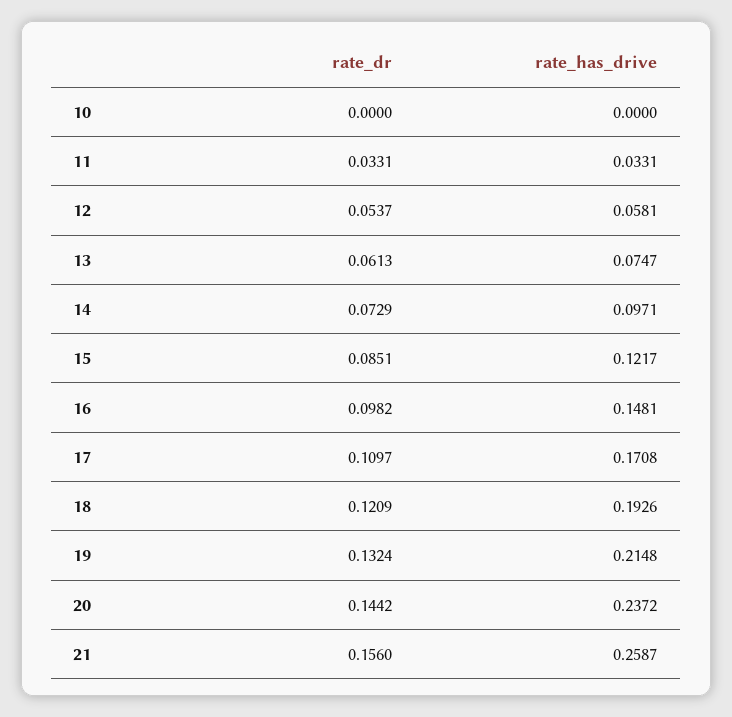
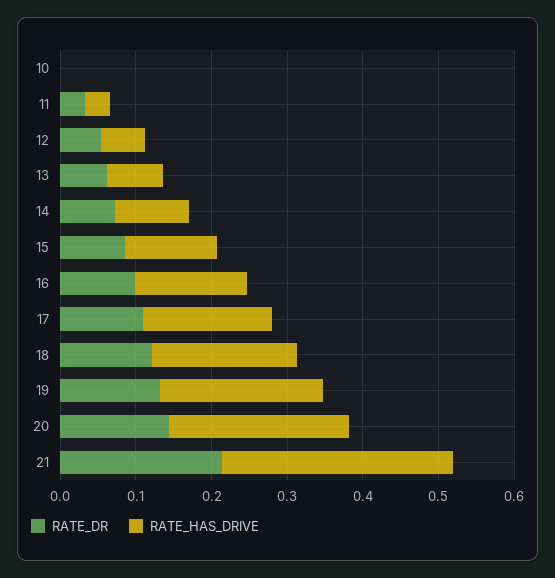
  {
    "rate_dr": {
      "10": 0,
      "11": 0.0331,
      "12": 0.0537,
      "13": 0.0613,
      "14": 0.0729,
      "15": 0.0851,
      "16": 0.0982,
      "17": 0.1097,
      "18": 0.1209,
      "19": 0.1324,
      "20": 0.1442,
-     "21": 0.156
+     "21": 0.22
    },
    "rate_has_drive": {
      "10": 0,
      "11": 0.0331,
      "12": 0.0581,
      "13": 0.0747,
      "14": 0.0971,
      "15": 0.1217,
      "16": 0.1481,
      "17": 0.1708,
      "18": 0.1926,
      "19": 0.2148,
      "20": 0.2372,
-     "21": 0.2587
+     "21": 0.3
    }
  }

